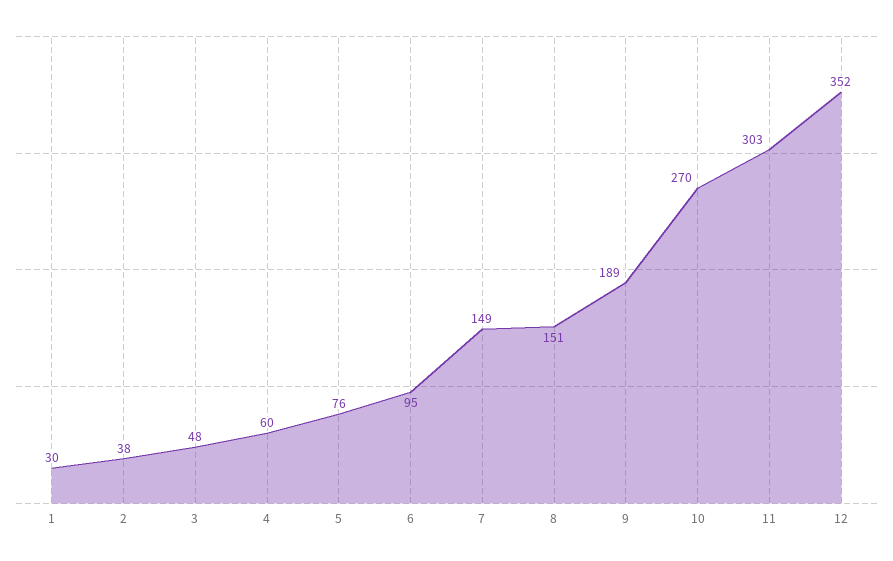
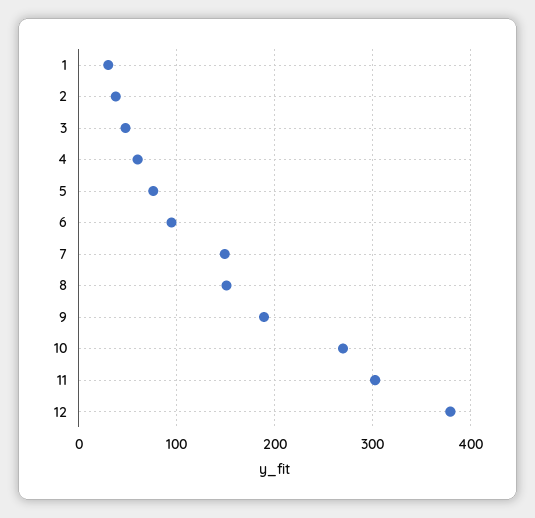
  {
    "1": 30,
    "2": 38,
    "3": 48,
    "4": 60,
    "5": 76,
    "6": 95,
    "7": 149,
    "8": 151,
    "9": 189,
    "10": 270,
    "11": 303,
-   "12": 352
+   "12": 380
  }

